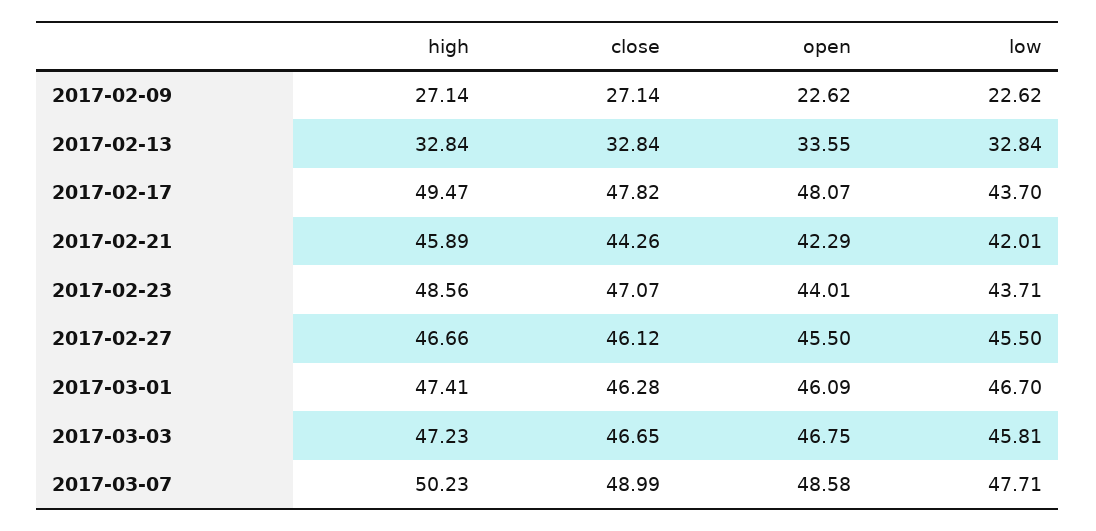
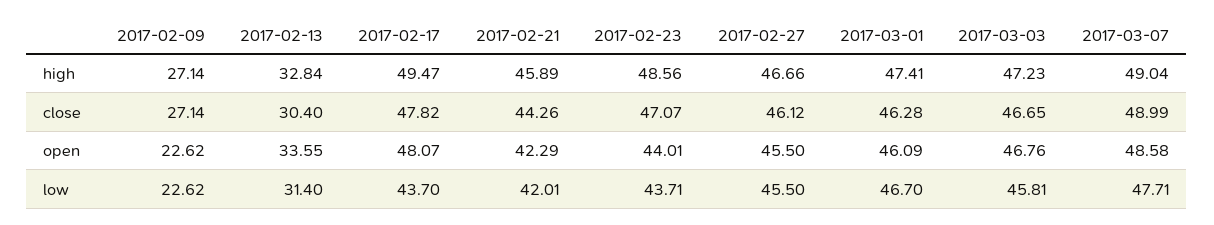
  {
    "high": {
      "2017-02-09": 27.14,
      "2017-02-13": 32.84,
      "2017-02-17": 49.47,
      "2017-02-21": 45.89,
      "2017-02-23": 48.56,
      "2017-02-27": 46.66,
      "2017-03-01": 47.41,
      "2017-03-03": 47.23,
-     "2017-03-07": 50.23
+     "2017-03-07": 49.04
    },
    "close": {
      "2017-02-09": 27.14,
-     "2017-02-13": 32.84,
+     "2017-02-13": 30.4,
      "2017-02-17": 47.82,
      "2017-02-21": 44.26,
      "2017-02-23": 47.07,
      "2017-02-27": 46.12,
      "2017-03-01": 46.28,
      "2017-03-03": 46.65,
      "2017-03-07": 48.99
    },
    "open": {
      "2017-02-09": 22.62,
      "2017-02-13": 33.55,
      "2017-02-17": 48.07,
      "2017-02-21": 42.29,
      "2017-02-23": 44.01,
      "2017-02-27": 45.5,
      "2017-03-01": 46.09,
-     "2017-03-03": 46.75,
+     "2017-03-03": 46.76,
      "2017-03-07": 48.58
    },
    "low": {
      "2017-02-09": 22.62,
-     "2017-02-13": 32.84,
+     "2017-02-13": 31.4,
      "2017-02-17": 43.7,
      "2017-02-21": 42.01,
      "2017-02-23": 43.71,
      "2017-02-27": 45.5,
      "2017-03-01": 46.7,
      "2017-03-03": 45.81,
      "2017-03-07": 47.71
    }
  }

